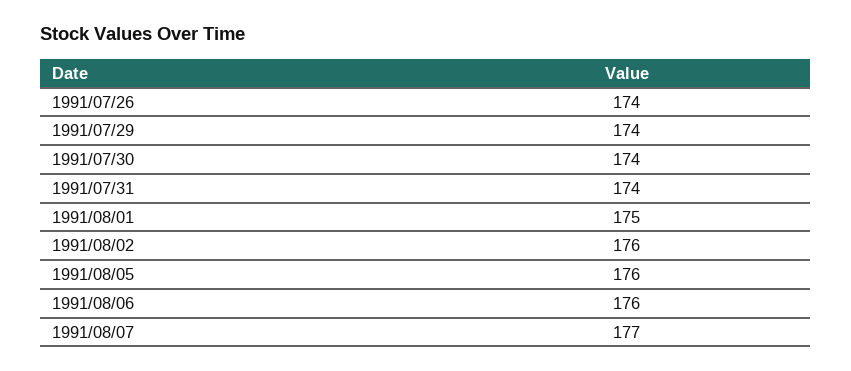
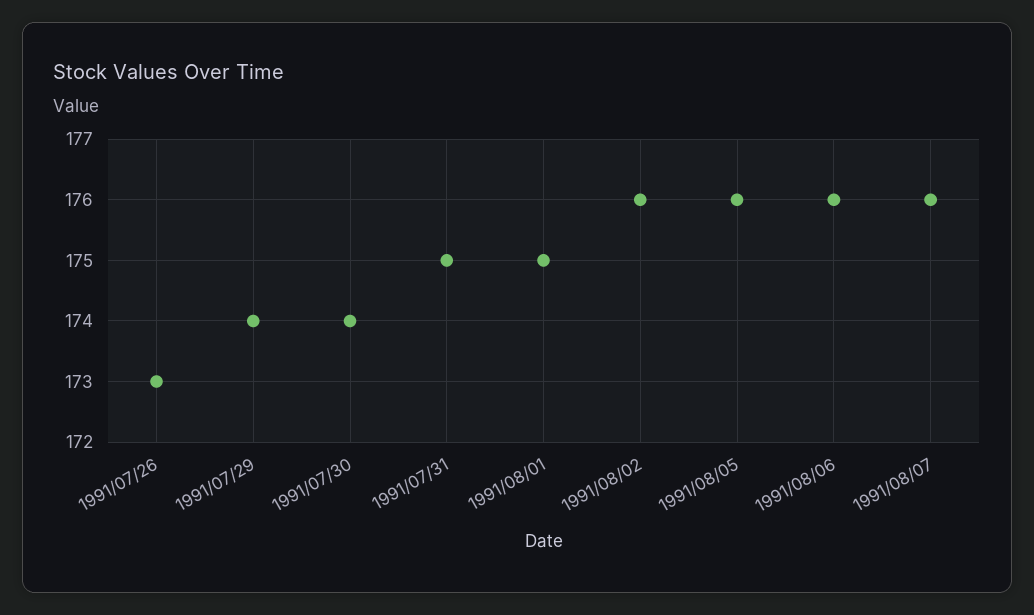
  {
-   "1991/07/26": 174,
+   "1991/07/26": 173,
    "1991/07/29": 174,
    "1991/07/30": 174,
-   "1991/07/31": 174,
+   "1991/07/31": 175,
    "1991/08/01": 175,
    "1991/08/02": 176,
    "1991/08/05": 176,
    "1991/08/06": 176,
-   "1991/08/07": 177
+   "1991/08/07": 176
  }

